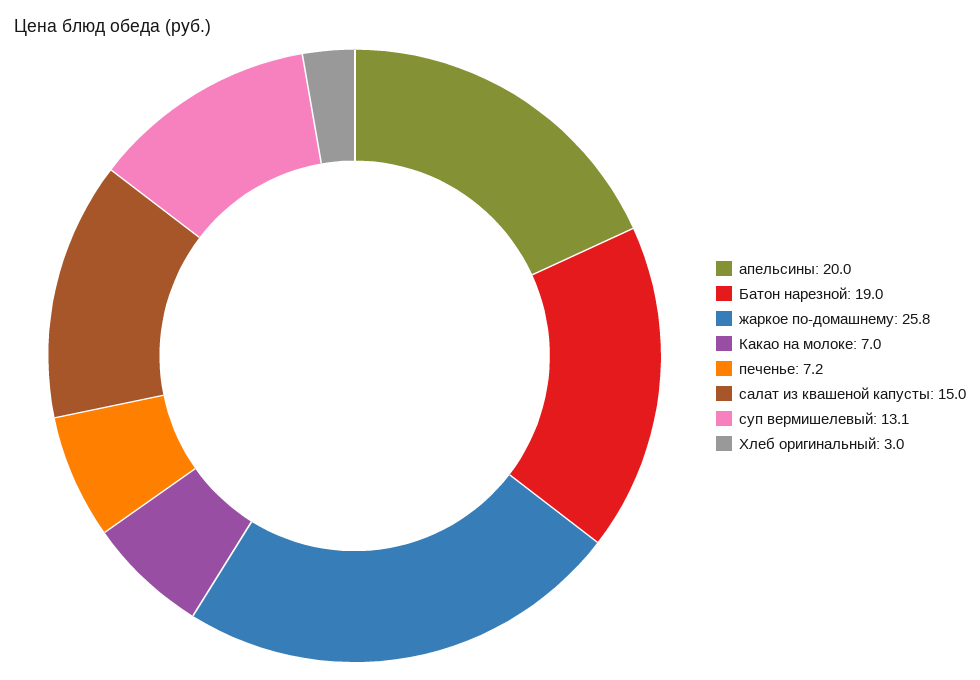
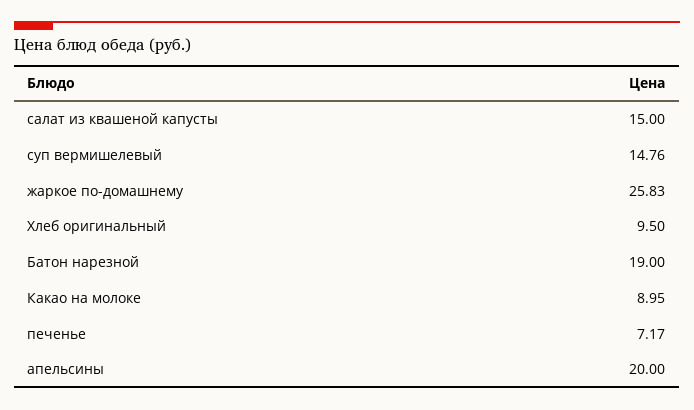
  {
    "апельсины": 20,
    "Батон нарезной": 19,
    "жаркое по-домашнему": 25.83,
-   "Какао на молоке": 7,
+   "Какао на молоке": 8.95,
    "печенье": 7.17,
    "салат из квашеной капусты": 15,
-   "суп вермишелевый": 13.1,
+   "суп вермишелевый": 14.76,
-   "Хлеб оригинальный": 3
+   "Хлеб оригинальный": 9.5
  }

